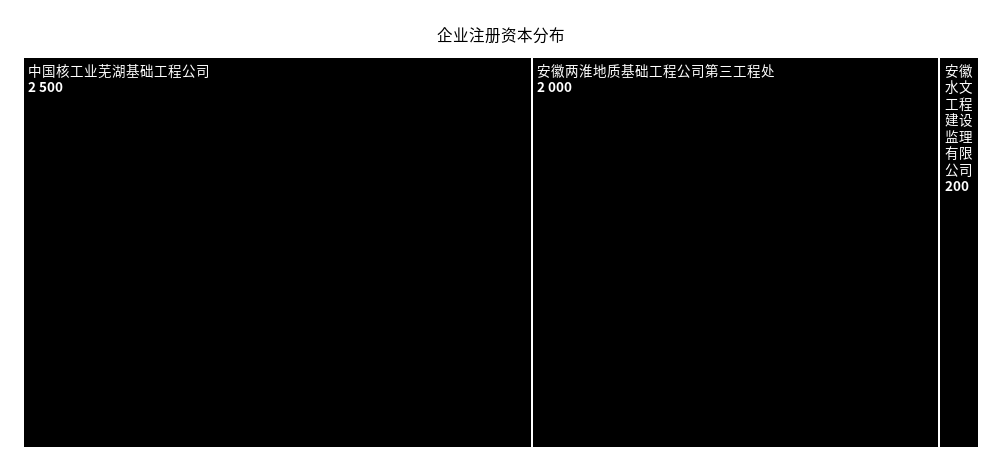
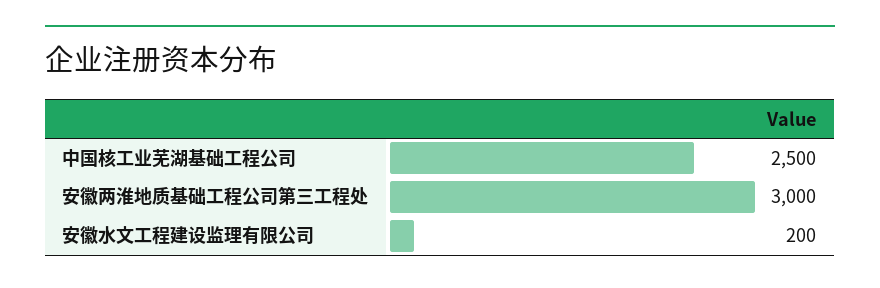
  {
    "中国核工业芜湖基础工程公司": 2500,
-   "安徽两淮地质基础工程公司第三工程处": 2000,
+   "安徽两淮地质基础工程公司第三工程处": 3000,
    "安徽水文工程建设监理有限公司": 200
  }

